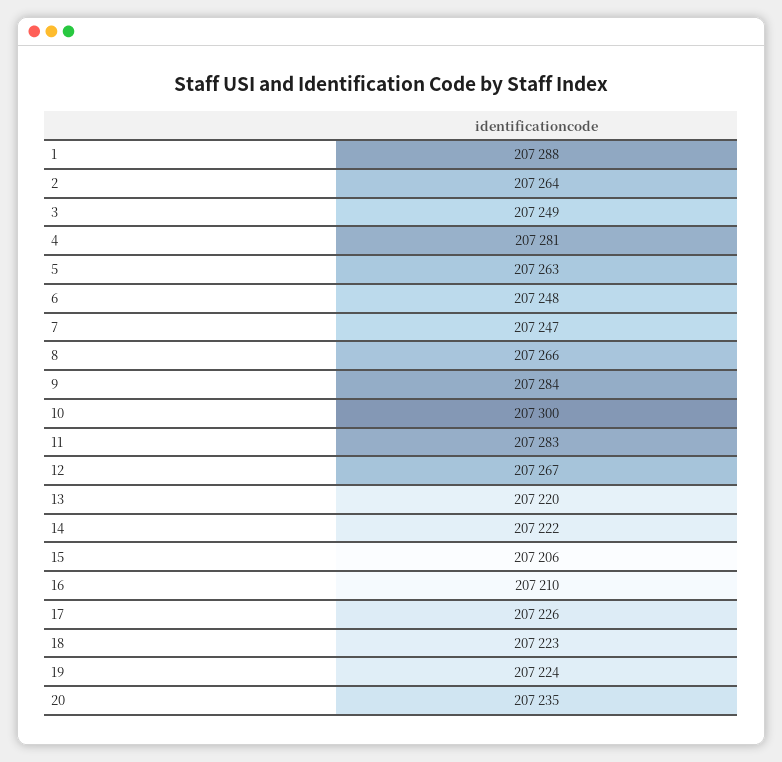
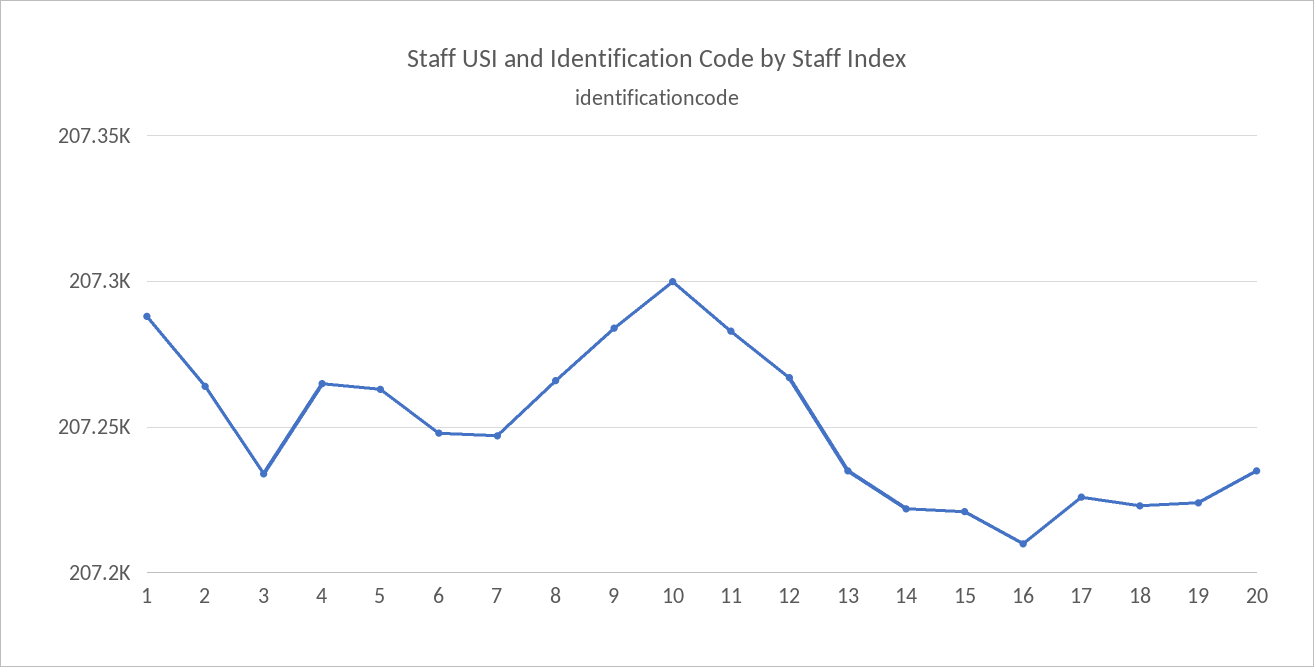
  {
    "1": 207288,
    "2": 207264,
-   "3": 207249,
+   "3": 207235,
-   "4": 207281,
+   "4": 207265,
    "5": 207263,
    "6": 207248,
    "7": 207247,
    "8": 207266,
    "9": 207284,
    "10": 207300,
    "11": 207283,
    "12": 207267,
-   "13": 207220,
+   "13": 207235,
    "14": 207222,
-   "15": 207206,
+   "15": 207220,
    "16": 207210,
    "17": 207226,
    "18": 207223,
    "19": 207224,
    "20": 207235
  }

